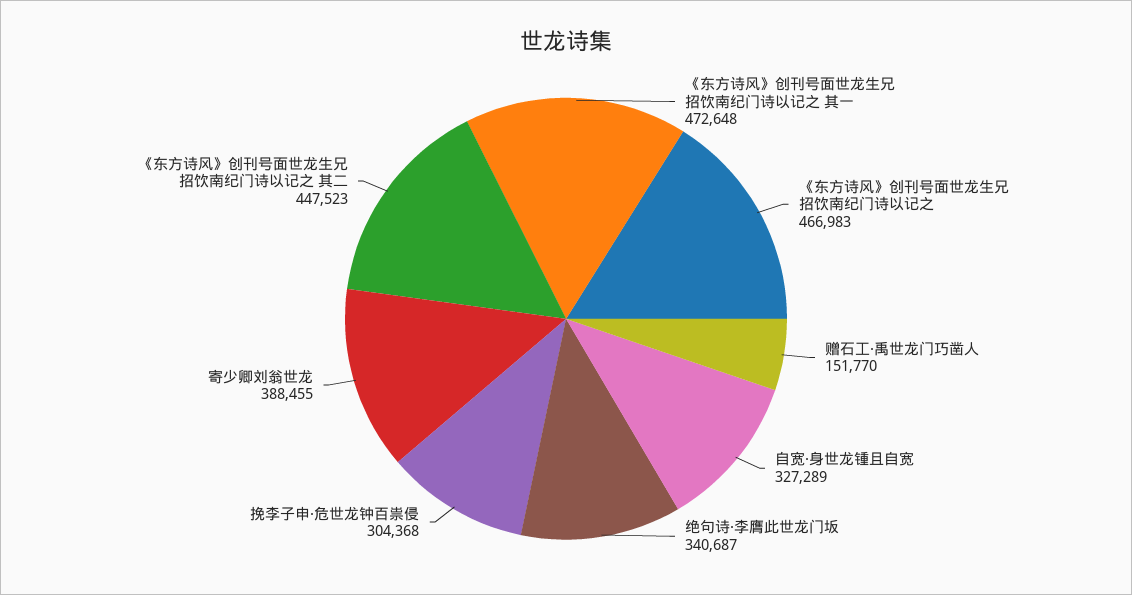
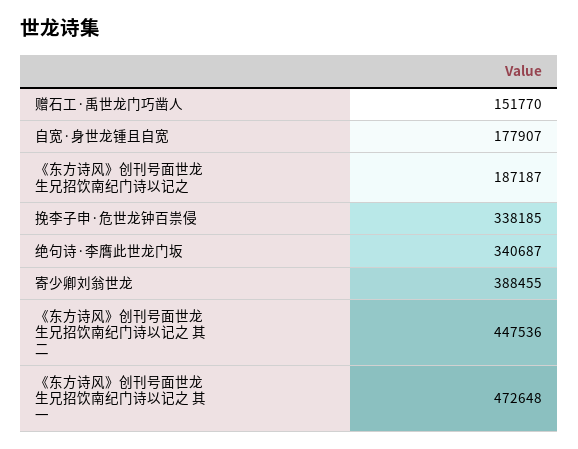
  {
    "《东方诗风》创刊号面世龙生兄招饮南纪门诗以记之 其一": 472648,
-   "《东方诗风》创刊号面世龙生兄招饮南纪门诗以记之": 466983,
+   "《东方诗风》创刊号面世龙生兄招饮南纪门诗以记之": 187187,
    "赠石工·禹世龙门巧凿人": 151770,
-   "自宽·身世龙锺且自宽": 327289,
+   "自宽·身世龙锺且自宽": 177907,
    "绝句诗·李膺此世龙门坂": 340687,
-   "挽李子申·危世龙钟百祟侵": 304368,
+   "挽李子申·危世龙钟百祟侵": 338185,
    "寄少卿刘翁世龙": 388455,
-   "《东方诗风》创刊号面世龙生兄招饮南纪门诗以记之 其二": 447523
+   "《东方诗风》创刊号面世龙生兄招饮南纪门诗以记之 其二": 447536
  }

